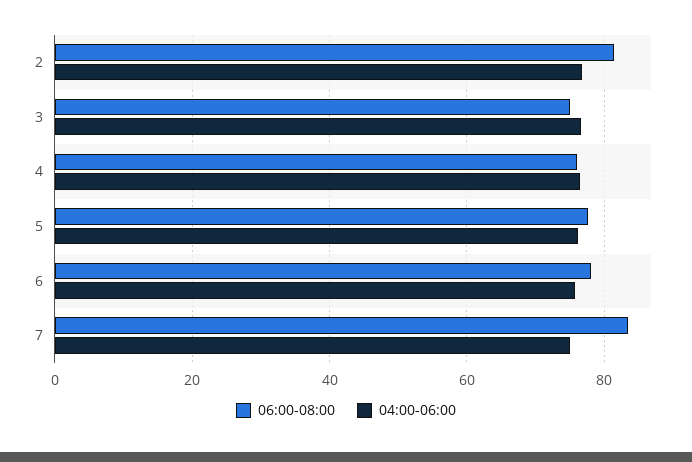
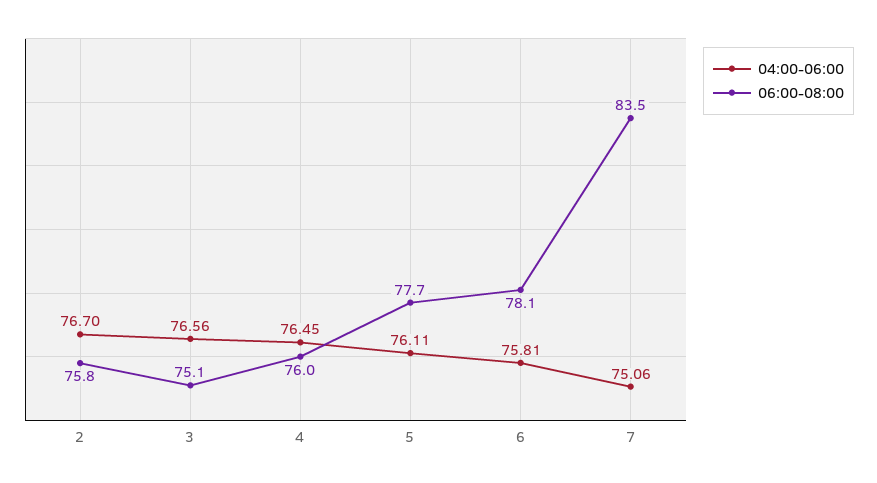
  {
    "06:00-08:00": {
-     "2": 82,
+     "2": 75.8,
      "3": 75.1,
      "4": 76,
      "5": 77.7,
      "6": 78.1,
      "7": 83.5
    },
    "04:00-06:00": {
      "2": 76.7,
      "3": 76.56,
      "4": 76.45,
      "5": 76.11,
      "6": 75.81,
      "7": 75.06
    }
  }

